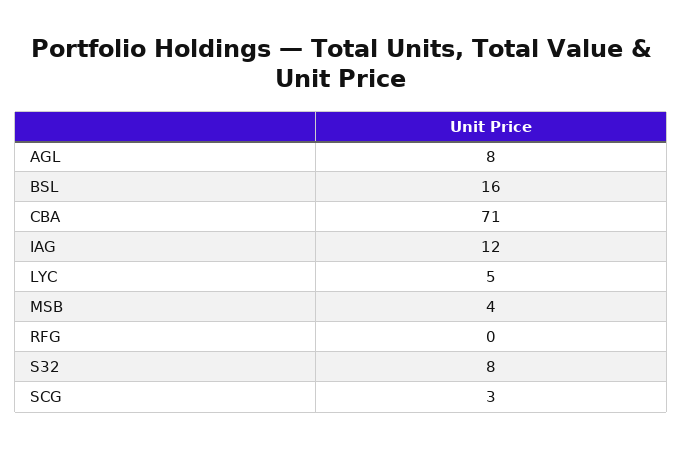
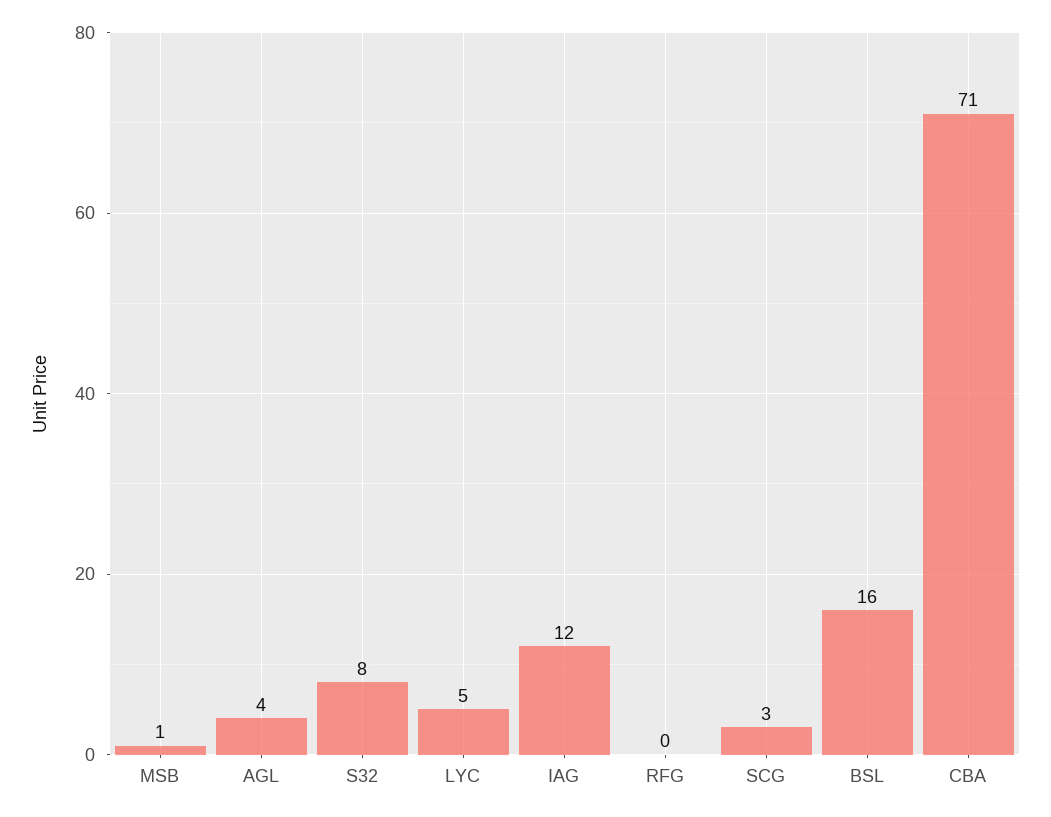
  {
-   "AGL": 8,
+   "AGL": 4,
    "BSL": 16,
    "CBA": 71,
    "IAG": 12,
    "LYC": 5,
-   "MSB": 4,
+   "MSB": 1,
    "RFG": 0,
    "S32": 8,
    "SCG": 3
  }

